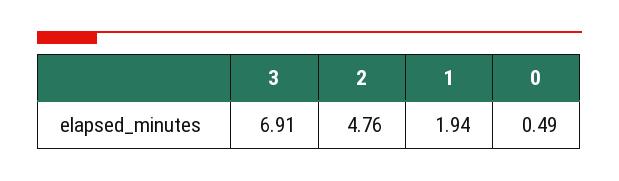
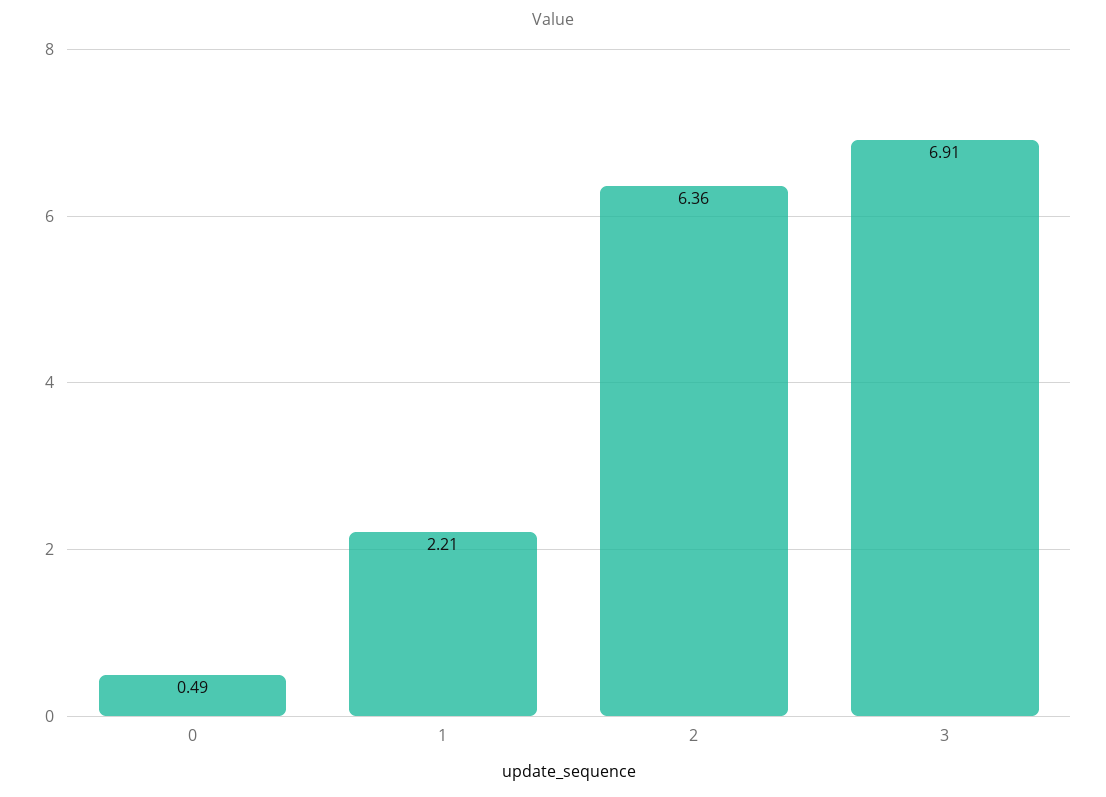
  {
    "3": 6.91,
-   "2": 4.76,
+   "2": 6.36,
-   "1": 1.94,
+   "1": 2.21,
    "0": 0.49
  }

